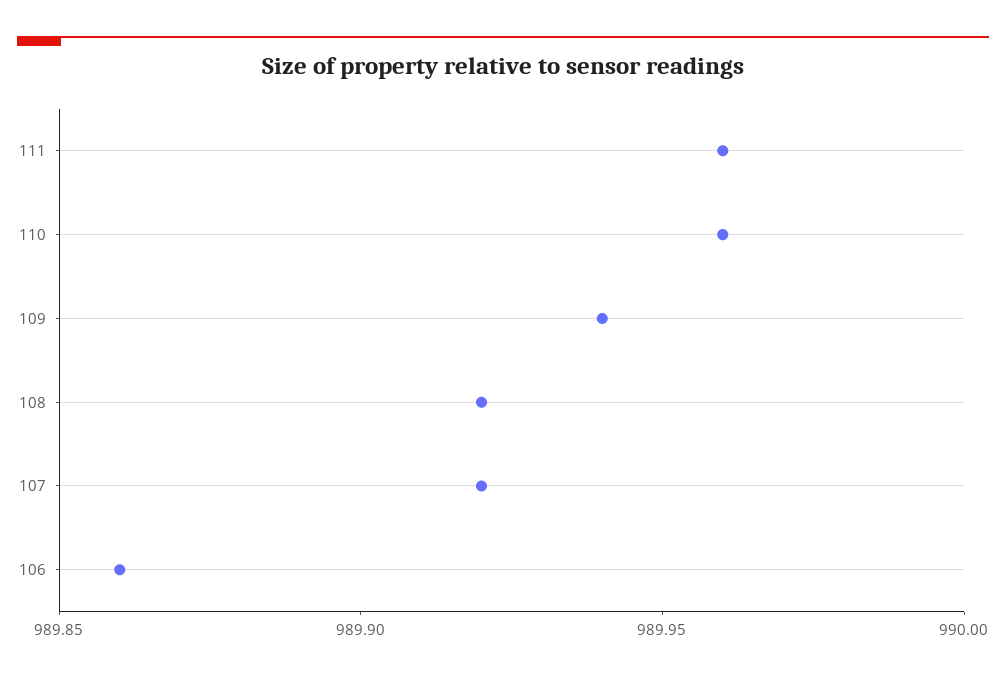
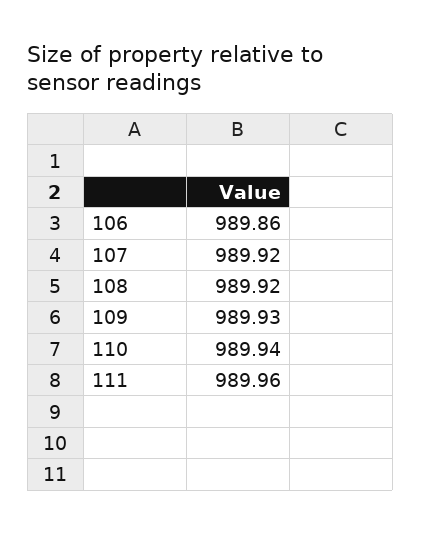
  {
    "111": 989.96,
-   "110": 989.96,
+   "110": 989.94,
-   "109": 989.94,
+   "109": 989.93,
    "108": 989.92,
    "107": 989.92,
    "106": 989.86
  }

